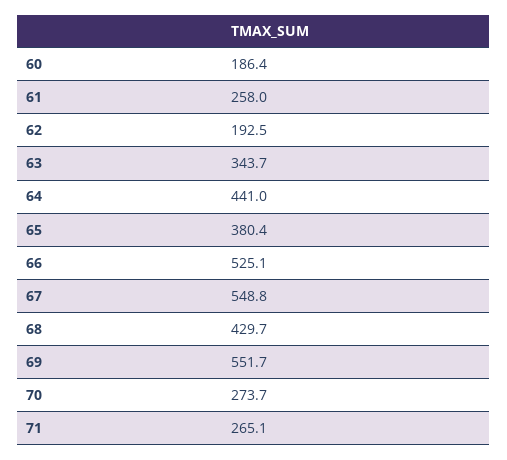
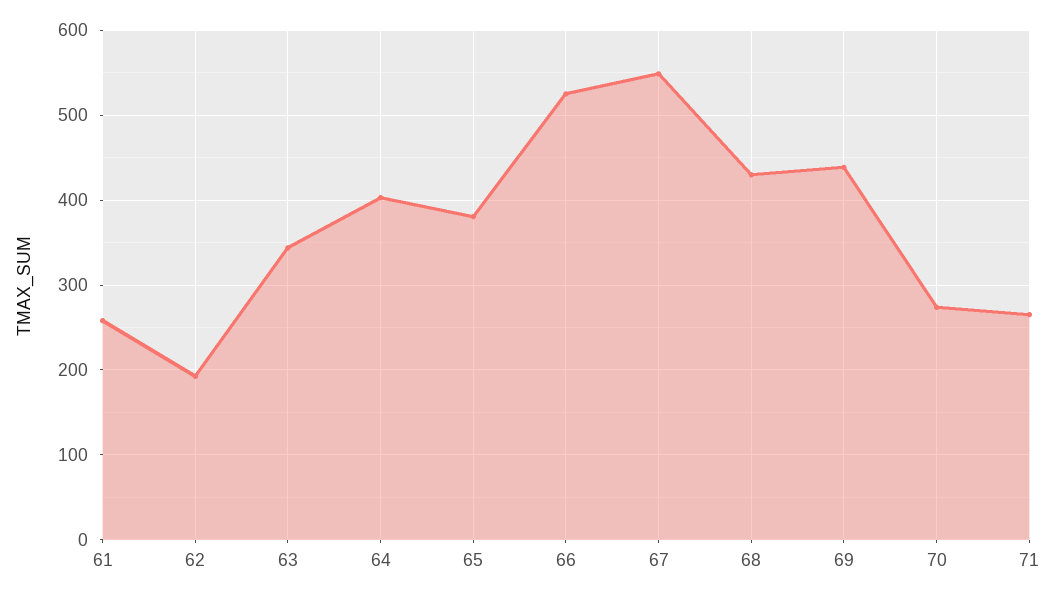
  {
-   "60": 186.4,
    "61": 258,
    "62": 192.5,
    "63": 343.7,
-   "64": 441,
+   "64": 400,
    "65": 380.4,
    "66": 525.1,
    "67": 548.8,
    "68": 429.7,
-   "69": 551.7,
+   "69": 440,
    "70": 273.7,
    "71": 265.1
  }

